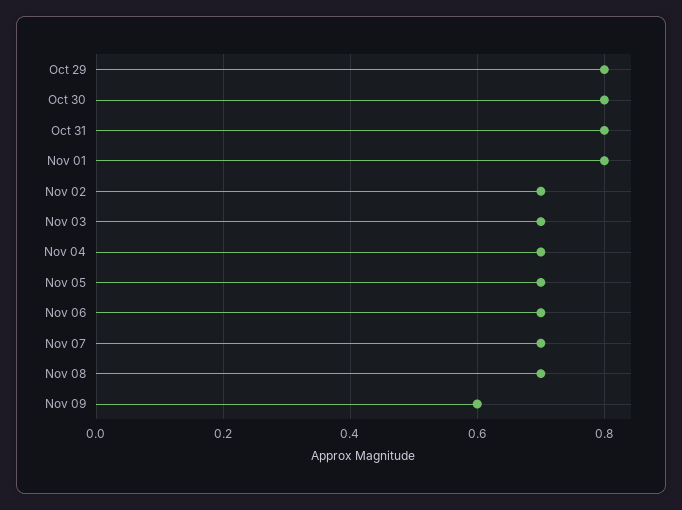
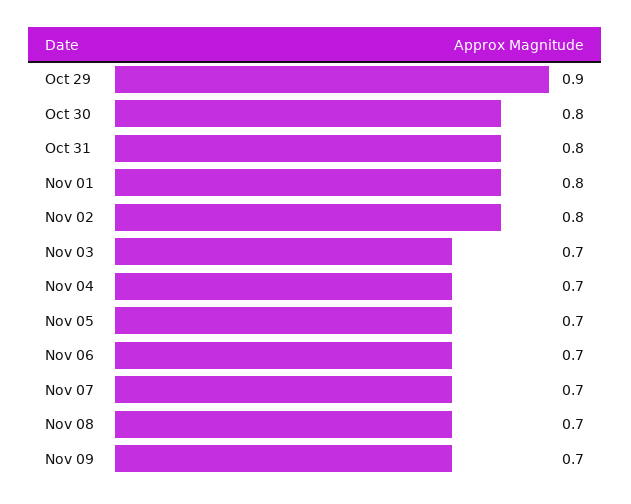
  {
-   "Oct 29": 0.8,
+   "Oct 29": 0.9,
    "Oct 30": 0.8,
    "Oct 31": 0.8,
    "Nov 01": 0.8,
-   "Nov 02": 0.7,
+   "Nov 02": 0.8,
    "Nov 03": 0.7,
    "Nov 04": 0.7,
    "Nov 05": 0.7,
    "Nov 06": 0.7,
    "Nov 07": 0.7,
    "Nov 08": 0.7,
-   "Nov 09": 0.6
+   "Nov 09": 0.7
  }

